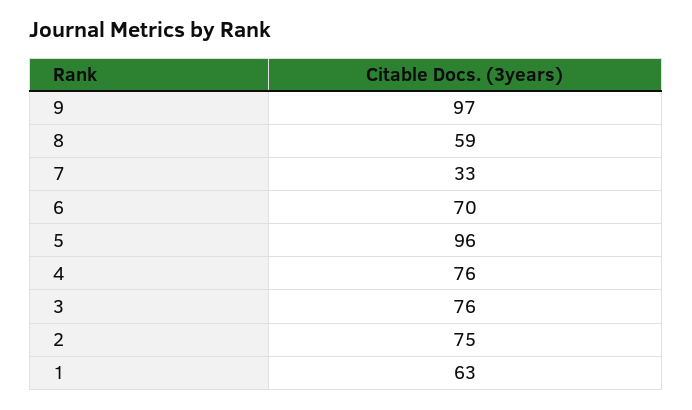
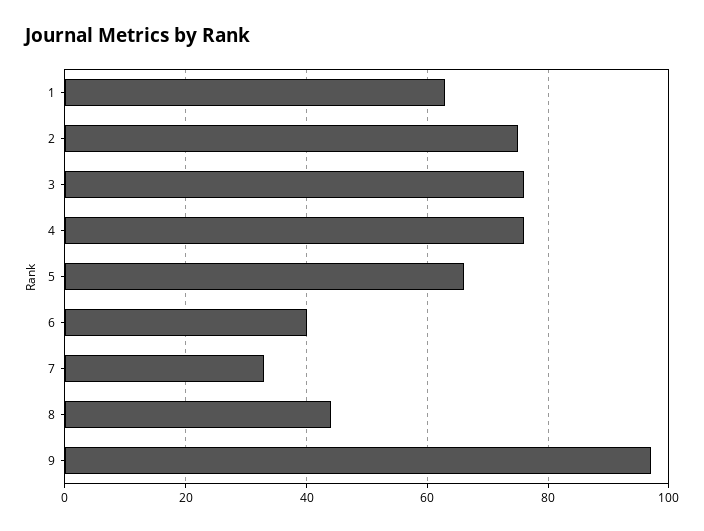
  {
    "9": 97,
-   "8": 59,
+   "8": 45,
    "7": 33,
-   "6": 70,
+   "6": 40,
-   "5": 96,
+   "5": 65,
    "4": 76,
    "3": 76,
    "2": 75,
    "1": 63
  }

